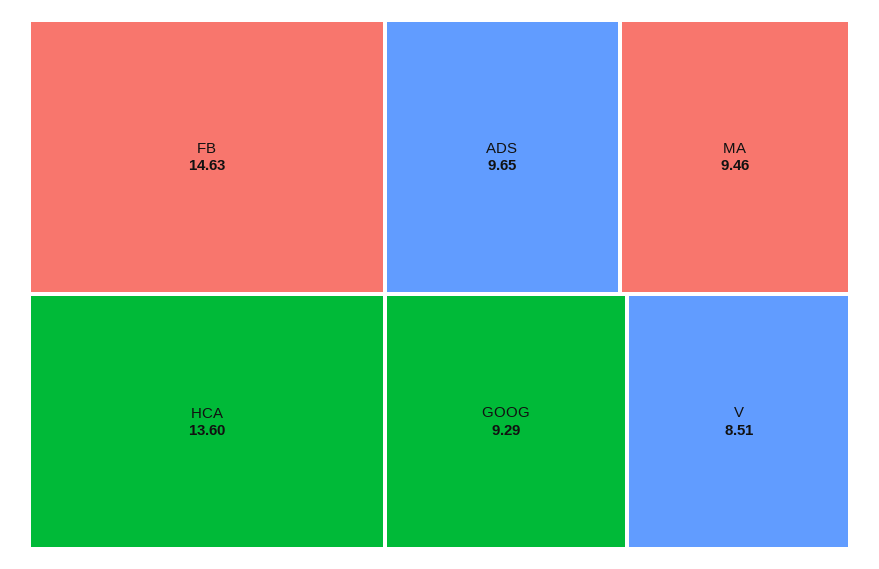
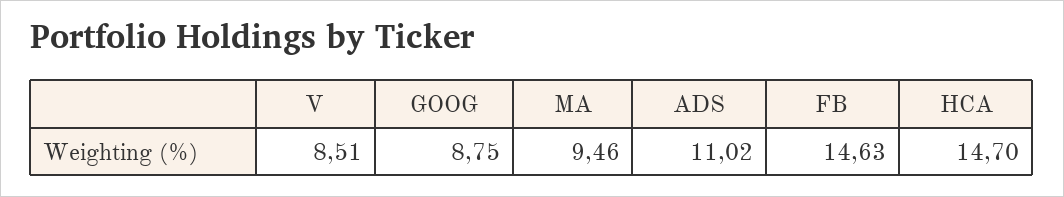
  {
    "FB": 14.63,
-   "HCA": 13.6,
+   "HCA": 14.7,
-   "ADS": 9.65,
+   "ADS": 11.02,
    "MA": 9.46,
-   "GOOG": 9.29,
+   "GOOG": 8.75,
    "V": 8.51
  }

